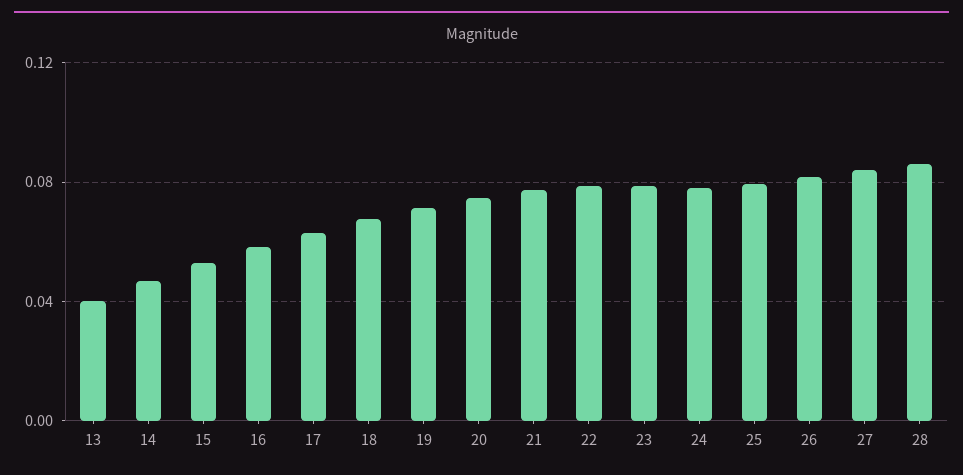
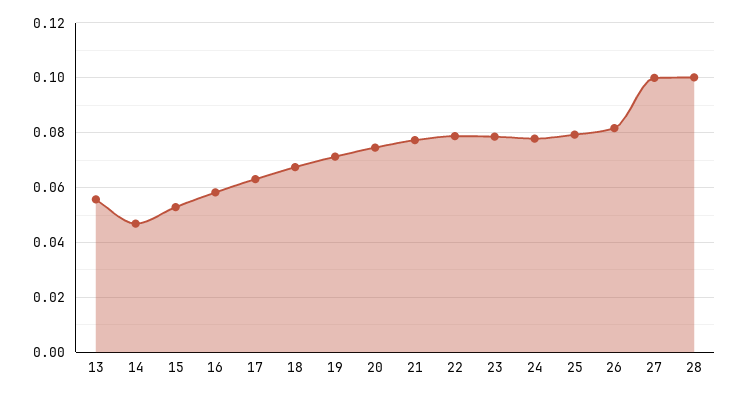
  {
-   "13": 0.04,
+   "13": 0.055,
    "14": 0.0475,
    "15": 0.0525,
    "16": 0.0575,
    "17": 0.0625,
    "18": 0.0675,
    "19": 0.0725,
    "20": 0.075,
    "21": 0.0775,
    "22": 0.08,
    "23": 0.0775,
    "24": 0.0775,
    "25": 0.08,
    "26": 0.0825,
-   "27": 0.085,
+   "27": 0.1,
-   "28": 0.085
+   "28": 0.1
  }

